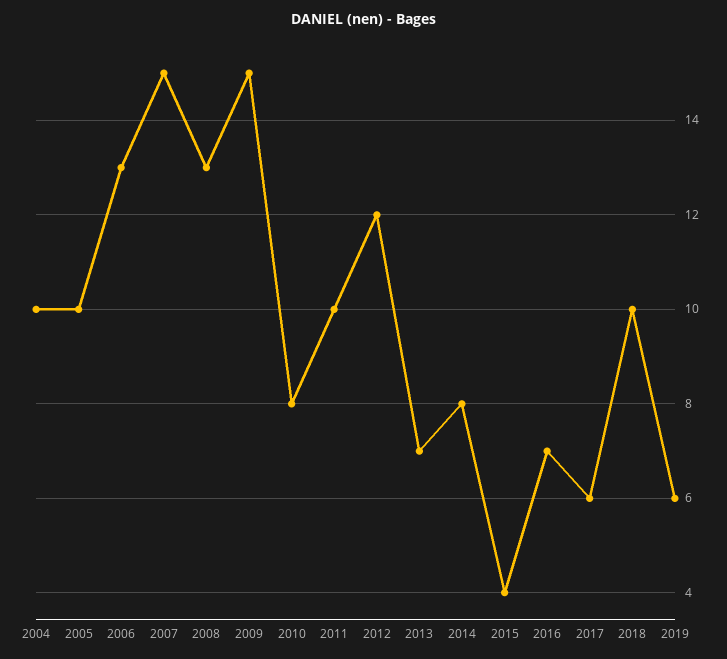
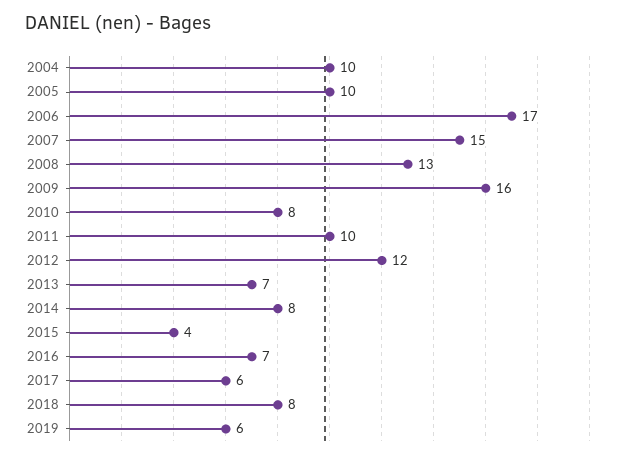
  {
    "2004": 10,
    "2005": 10,
-   "2006": 13,
+   "2006": 17,
    "2007": 15,
    "2008": 13,
-   "2009": 15,
+   "2009": 16,
    "2010": 8,
    "2011": 10,
    "2012": 12,
    "2013": 7,
    "2014": 8,
    "2015": 4,
    "2016": 7,
    "2017": 6,
-   "2018": 10,
+   "2018": 8,
    "2019": 6
  }

